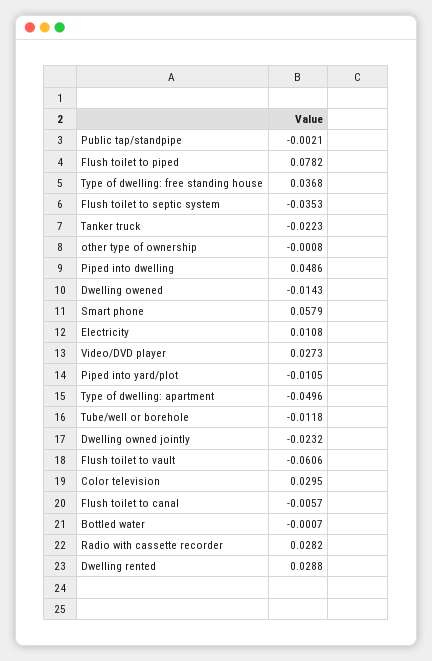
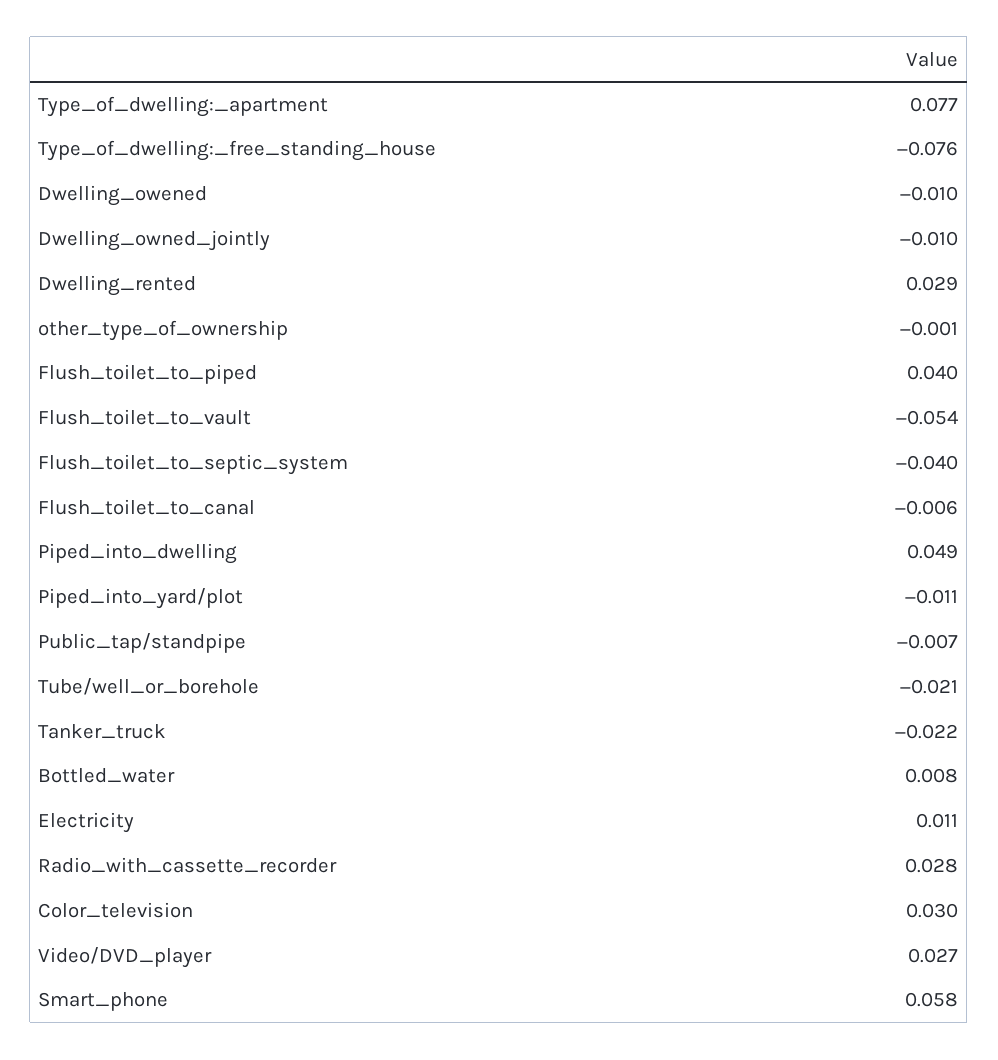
  {
-   "Public tap/standpipe": -0.0021,
+   "Public tap/standpipe": -0.007,
-   "Flush toilet to piped": 0.0782,
+   "Flush toilet to piped": 0.04,
-   "Type of dwelling: free standing house": 0.0368,
+   "Type of dwelling: free standing house": -0.076,
-   "Flush toilet to septic system": -0.0353,
+   "Flush toilet to septic system": -0.04,
    "Tanker truck": -0.0223,
    "other type of ownership": -0.0008,
    "Piped into dwelling": 0.0486,
-   "Dwelling owened": -0.0143,
+   "Dwelling owened": -0.01,
    "Smart phone": 0.0579,
    "Electricity": 0.0108,
    "Video/DVD player": 0.0273,
    "Piped into yard/plot": -0.0105,
-   "Type of dwelling: apartment": -0.0496,
+   "Type of dwelling: apartment": 0.077,
-   "Tube/well or borehole": -0.0118,
+   "Tube/well or borehole": -0.021,
-   "Dwelling owned jointly": -0.0232,
+   "Dwelling owned jointly": -0.01,
-   "Flush toilet to vault": -0.0606,
+   "Flush toilet to vault": -0.054,
    "Color television": 0.0295,
    "Flush toilet to canal": -0.0057,
-   "Bottled water": -0.0007,
+   "Bottled water": 0.008,
    "Radio with cassette recorder": 0.0282,
    "Dwelling rented": 0.0288
  }

